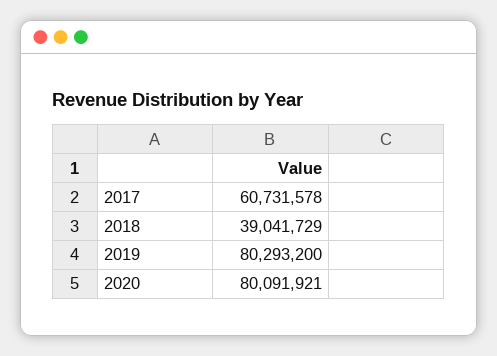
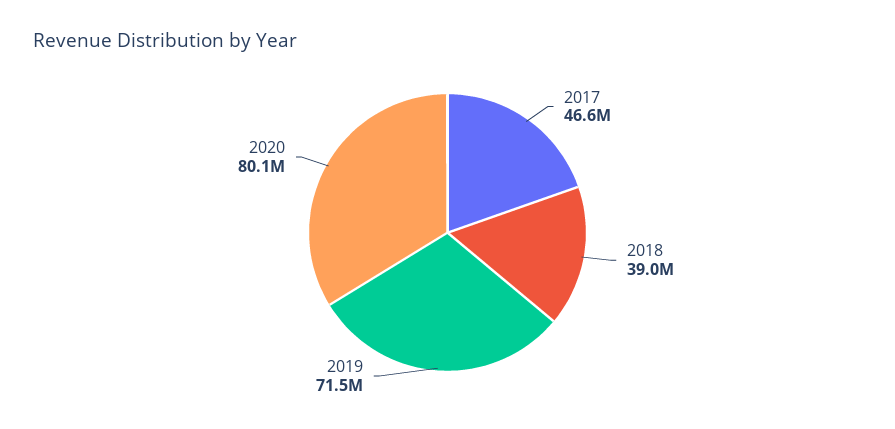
  {
-   "2017": 60731578,
+   "2017": 46600000,
    "2018": 39041729,
-   "2019": 80293200,
+   "2019": 71500000,
    "2020": 80091921
  }

